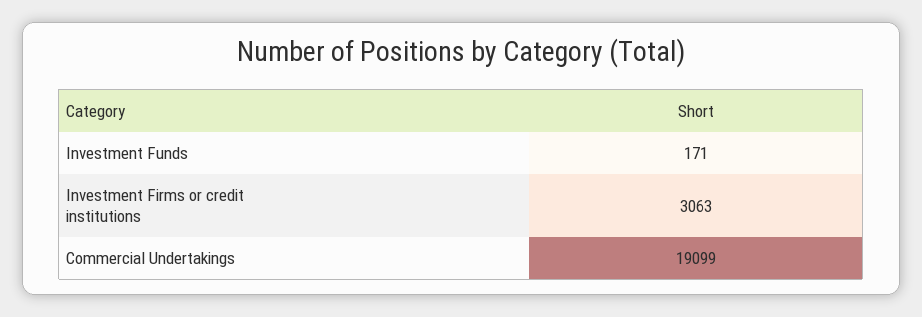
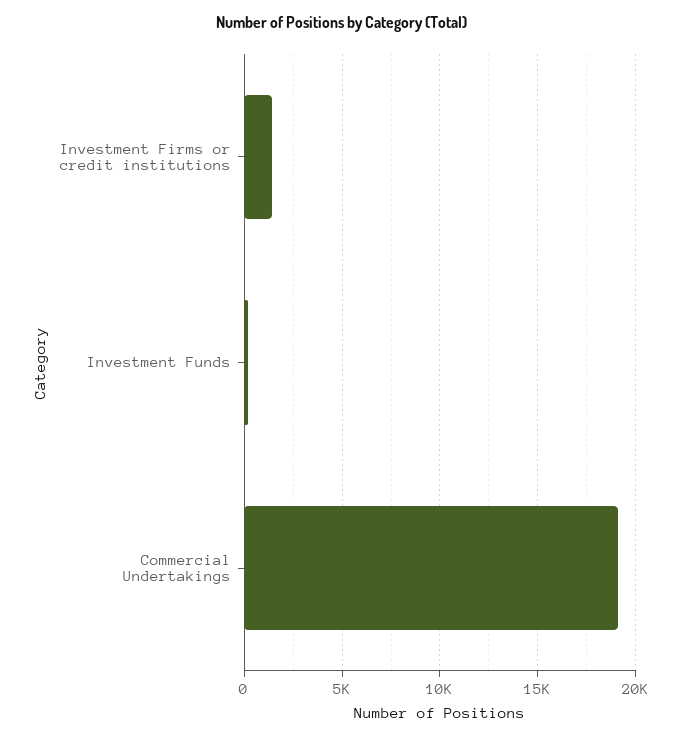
  {
    "Investment Funds": 171,
-   "Investment Firms or credit institutions": 3063,
+   "Investment Firms or credit institutions": 1500,
    "Commercial Undertakings": 19099
  }

